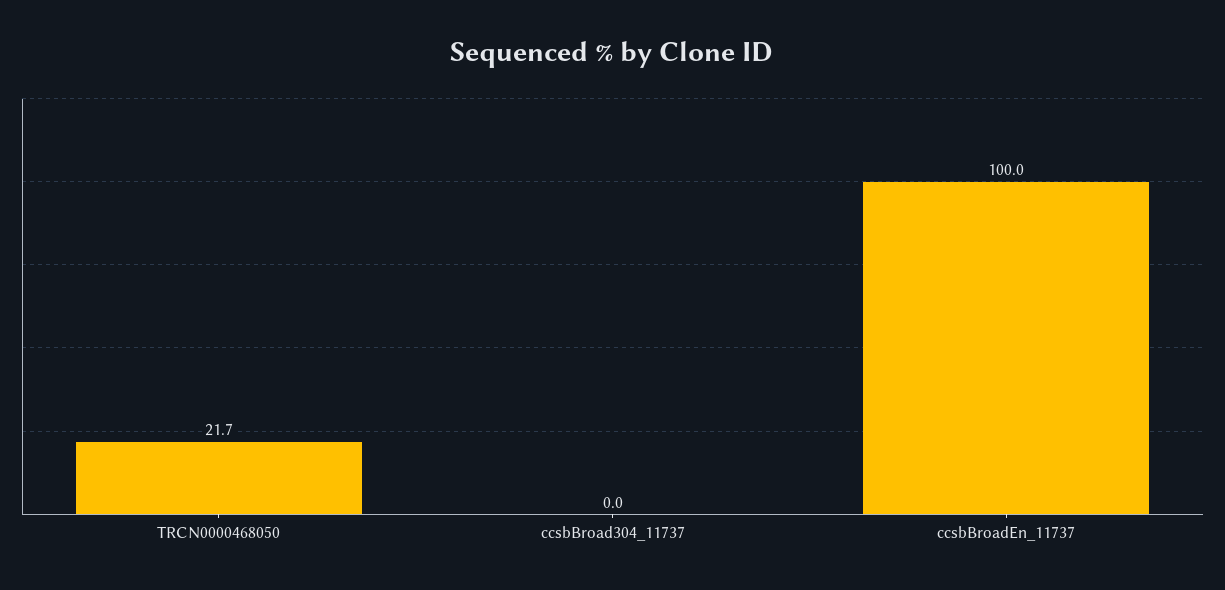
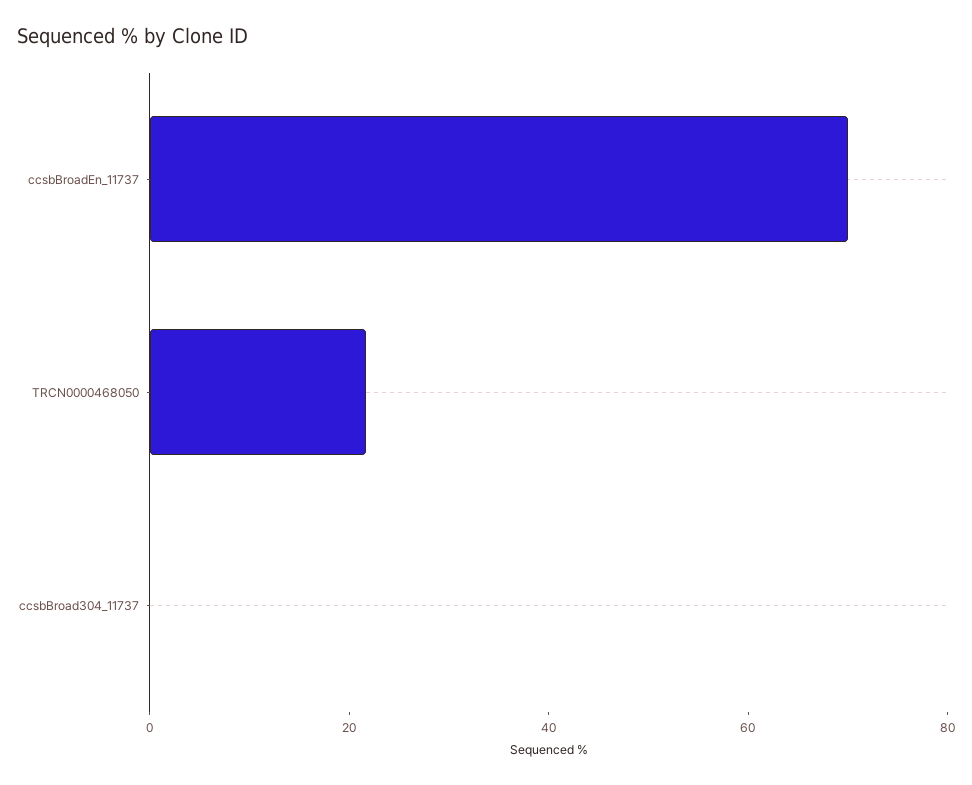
  {
    "TRCN0000468050": 21.7,
    "ccsbBroad304_11737": 0,
-   "ccsbBroadEn_11737": 100
+   "ccsbBroadEn_11737": 70
  }

